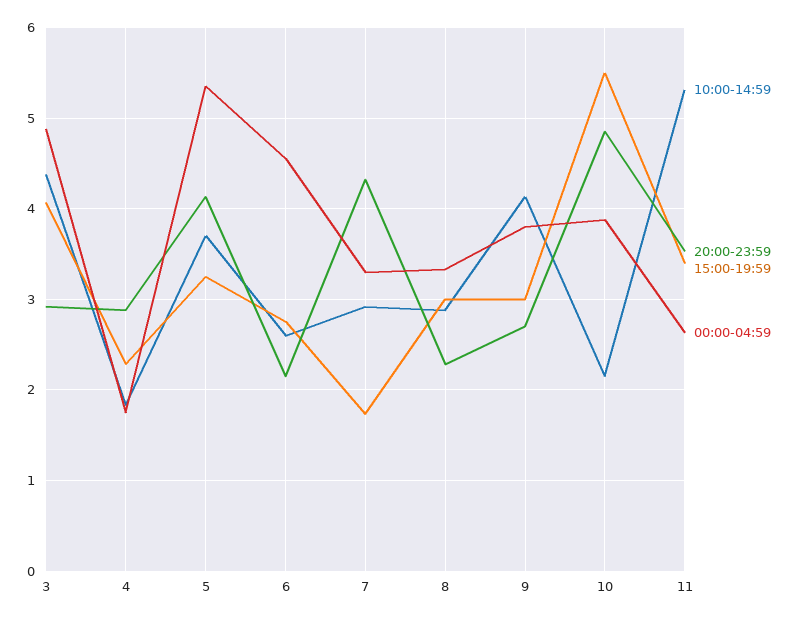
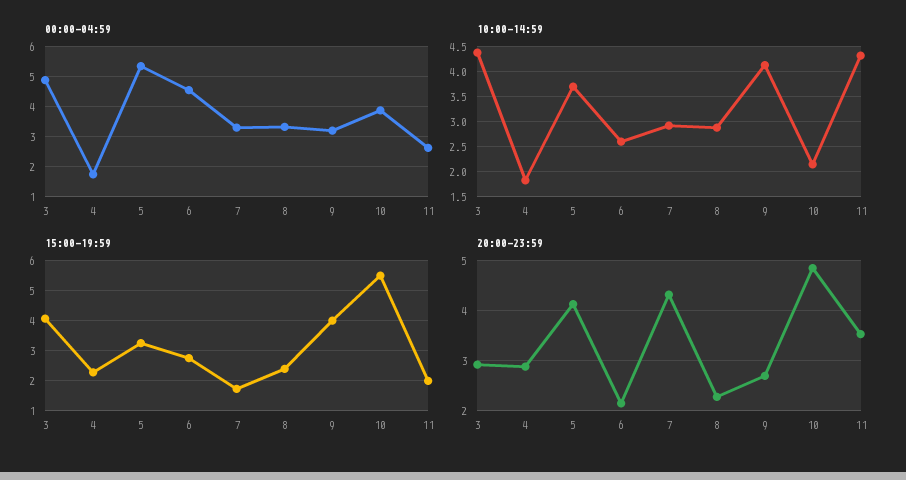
  {
    "10:00-14:59": {
      "3": 4.4,
      "4": 1.8,
      "5": 3.7,
      "6": 2.6,
      "7": 2.9,
      "8": 2.9,
      "9": 4.1,
      "10": 2.2,
-     "11": 5.3
+     "11": 4.25
    },
    "20:00-23:59": {
      "3": 2.9,
      "4": 2.9,
      "5": 4.1,
      "6": 2.2,
      "7": 4.3,
      "8": 2.3,
      "9": 2.7,
      "10": 4.9,
      "11": 3.5
    },
    "15:00-19:59": {
      "3": 4.1,
      "4": 2.3,
      "5": 3.3,
      "6": 2.8,
      "7": 1.7,
-     "8": 3,
+     "8": 2.4,
-     "9": 3,
+     "9": 4,
      "10": 5.5,
-     "11": 3.4
+     "11": 2
    },
    "00:00-04:59": {
      "3": 4.9,
      "4": 1.8,
      "5": 5.4,
      "6": 4.6,
      "7": 3.3,
      "8": 3.3,
-     "9": 3.8,
+     "9": 3.2,
      "10": 3.9,
      "11": 2.6
    }
  }

